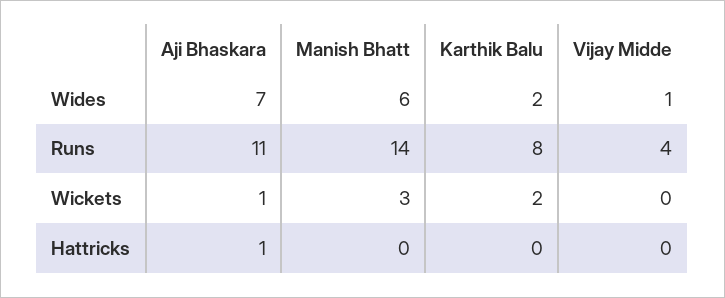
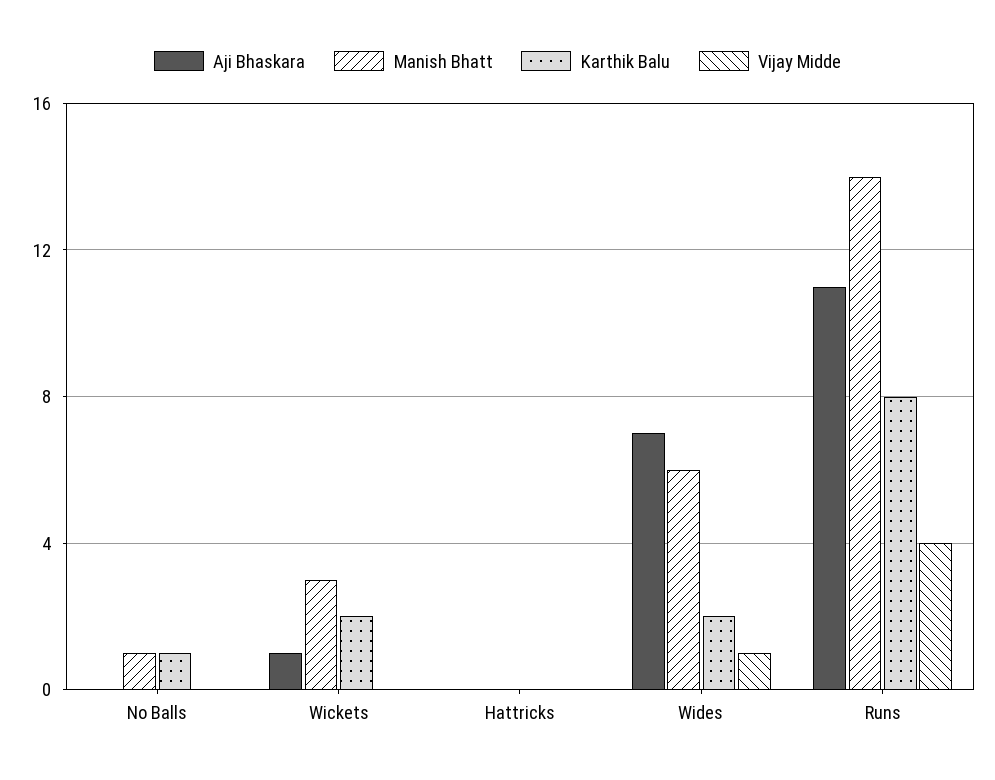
  {
    "Aji Bhaskara": {
      "Wides": 7,
      "Runs": 11,
      "Wickets": 1,
-     "Hattricks": 1
+     "Hattricks": 0,
+     "No Balls": 0
    },
    "Manish Bhatt": {
      "Wides": 6,
      "Runs": 14,
      "Wickets": 3,
-     "Hattricks": 0
+     "Hattricks": 0,
+     "No Balls": 1
    },
    "Karthik Balu": {
      "Wides": 2,
      "Runs": 8,
      "Wickets": 2,
-     "Hattricks": 0
+     "Hattricks": 0,
+     "No Balls": 1
    },
    "Vijay Midde": {
      "Wides": 1,
      "Runs": 4,
      "Wickets": 0,
-     "Hattricks": 0
+     "Hattricks": 0,
+     "No Balls": 0
    }
  }

